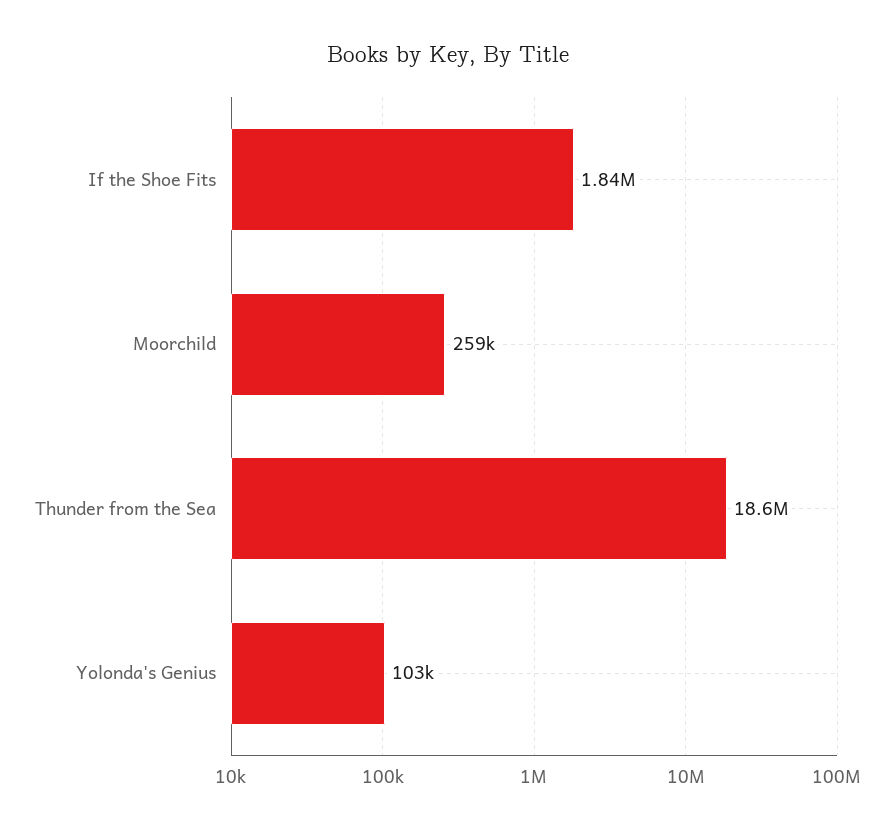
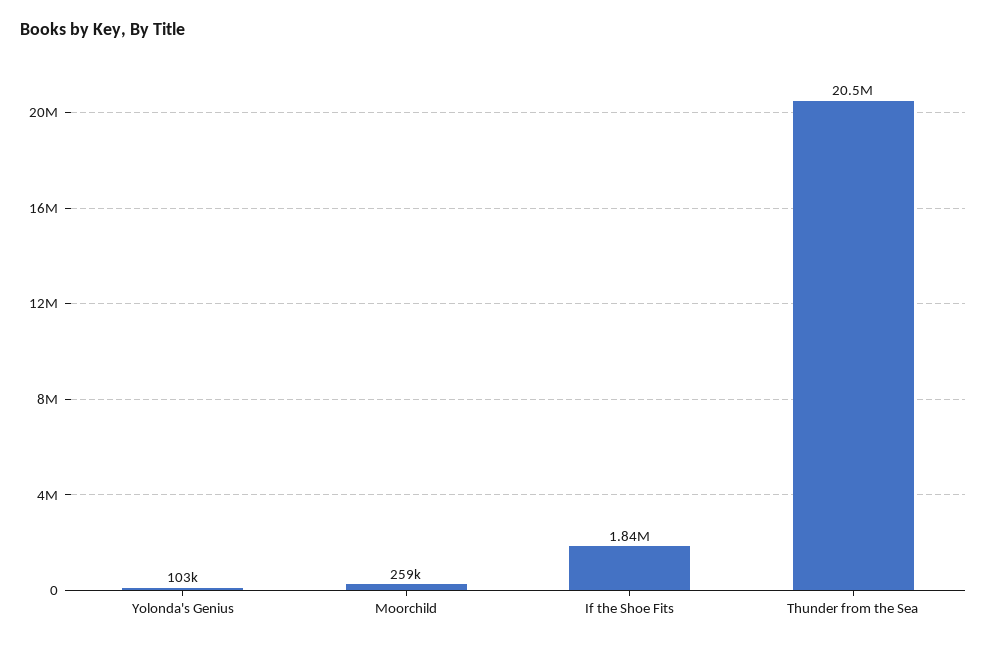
  {
    "If the Shoe Fits": 1840000,
    "Moorchild": 259000,
-   "Thunder from the Sea": 18600000,
+   "Thunder from the Sea": 20500000,
    "Yolonda's Genius": 103000
  }

